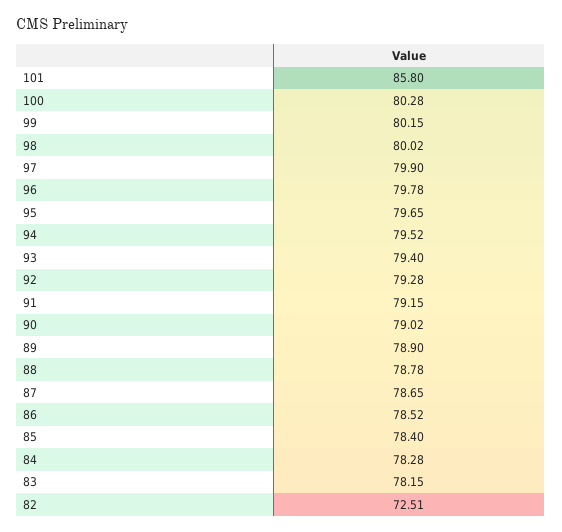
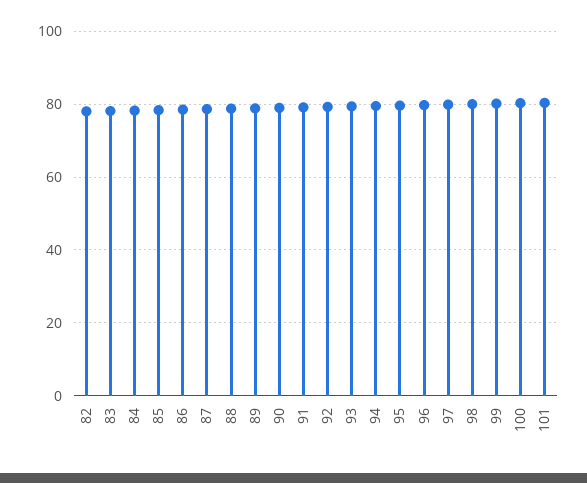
  {
-   "101": 85.8,
+   "101": 80,
    "100": 80.28,
    "99": 80.15,
    "98": 80.02,
    "97": 79.9,
    "96": 79.78,
    "95": 79.65,
    "94": 79.52,
    "93": 79.4,
    "92": 79.28,
    "91": 79.15,
    "90": 79.02,
    "89": 78.9,
    "88": 78.78,
    "87": 78.65,
    "86": 78.52,
    "85": 78.4,
    "84": 78.28,
    "83": 78.15,
-   "82": 72.51
+   "82": 78
  }

